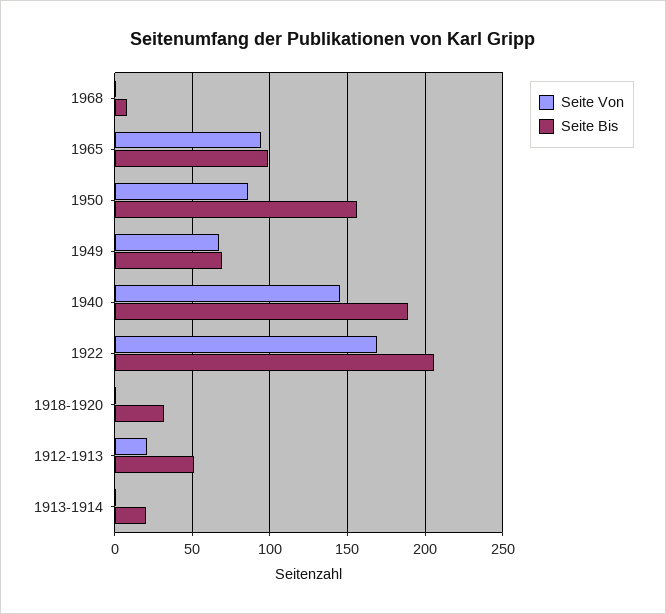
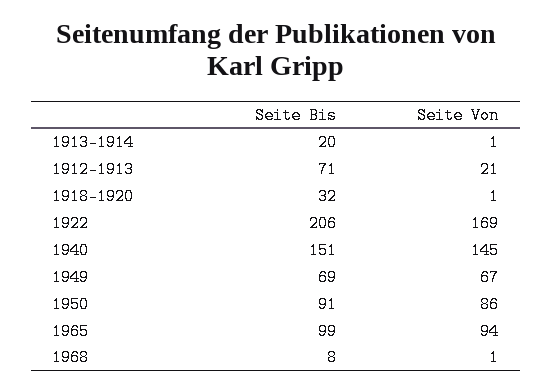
  {
    "Seite Von": {
      "1968": 1,
      "1965": 94,
      "1950": 86,
      "1949": 67,
      "1940": 145,
      "1922": 169,
      "1918-1920": 1,
      "1912-1913": 21,
      "1913-1914": 1
    },
    "Seite Bis": {
      "1968": 8,
      "1965": 99,
-     "1950": 155,
+     "1950": 91,
      "1949": 69,
-     "1940": 190,
+     "1940": 151,
      "1922": 206,
      "1918-1920": 32,
-     "1912-1913": 50,
+     "1912-1913": 71,
      "1913-1914": 20
    }
  }

